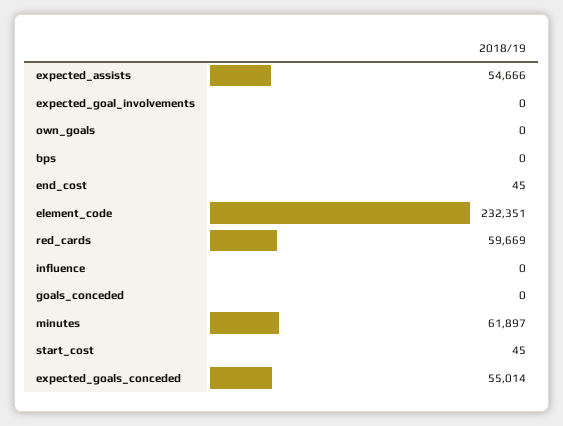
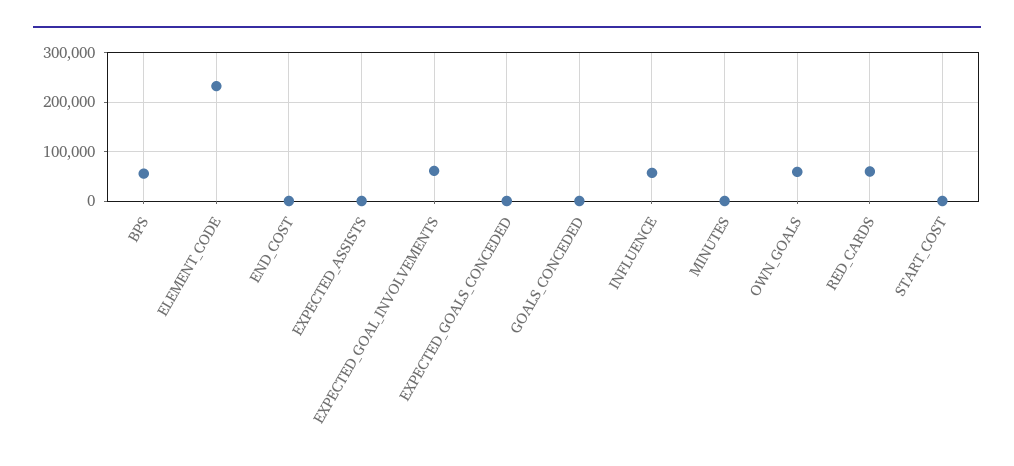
  {
-   "expected_assists": 54666,
+   "expected_assists": 0,
-   "expected_goal_involvements": 0,
+   "expected_goal_involvements": 60000,
-   "own_goals": 0,
+   "own_goals": 60000,
-   "bps": 0,
+   "bps": 60000,
    "end_cost": 45,
    "element_code": 232351,
    "red_cards": 59669,
-   "influence": 0,
+   "influence": 60000,
    "goals_conceded": 0,
-   "minutes": 61897,
+   "minutes": 0,
    "start_cost": 45,
-   "expected_goals_conceded": 55014
+   "expected_goals_conceded": 0
  }

